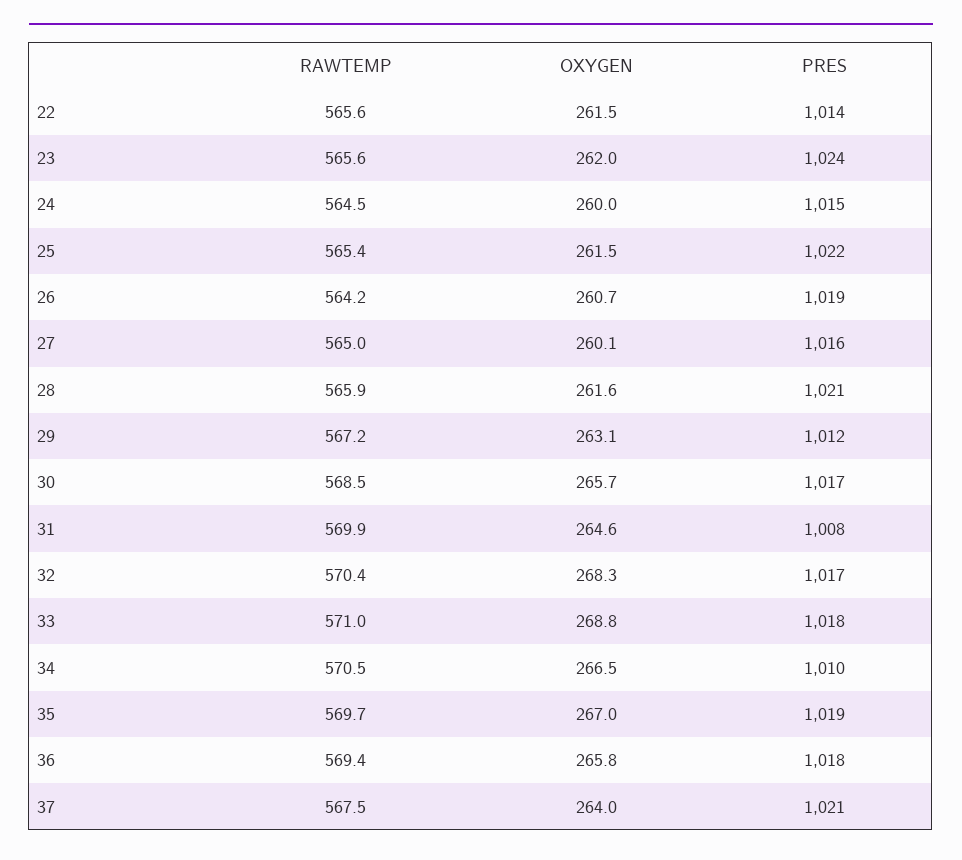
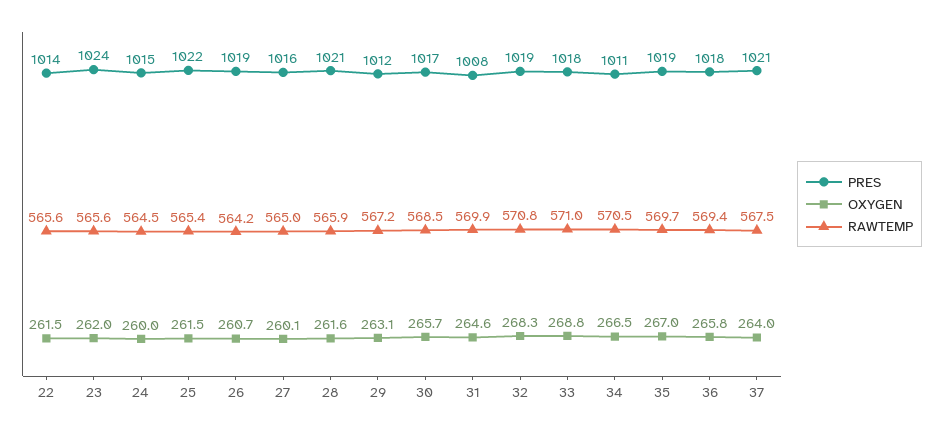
  {
    "RAWTEMP": {
      "22": 565.6,
      "23": 565.6,
      "24": 564.5,
      "25": 565.4,
      "26": 564.2,
      "27": 565,
      "28": 565.9,
      "29": 567.2,
      "30": 568.5,
      "31": 569.9,
-     "32": 570.4,
+     "32": 570.8,
      "33": 571,
      "34": 570.5,
      "35": 569.7,
      "36": 569.4,
      "37": 567.5
    },
    "OXYGEN": {
      "22": 261.5,
      "23": 262,
      "24": 260,
      "25": 261.5,
      "26": 260.7,
      "27": 260.1,
      "28": 261.6,
      "29": 263.1,
      "30": 265.7,
      "31": 264.6,
      "32": 268.3,
      "33": 268.8,
      "34": 266.5,
      "35": 267,
      "36": 265.8,
      "37": 264
    },
    "PRES": {
      "22": 1014,
      "23": 1024,
      "24": 1015,
      "25": 1022,
      "26": 1019,
      "27": 1016,
      "28": 1021,
      "29": 1012,
      "30": 1017,
      "31": 1008,
-     "32": 1017,
+     "32": 1019,
      "33": 1018,
-     "34": 1010,
+     "34": 1011,
      "35": 1019,
      "36": 1018,
      "37": 1021
    }
  }

